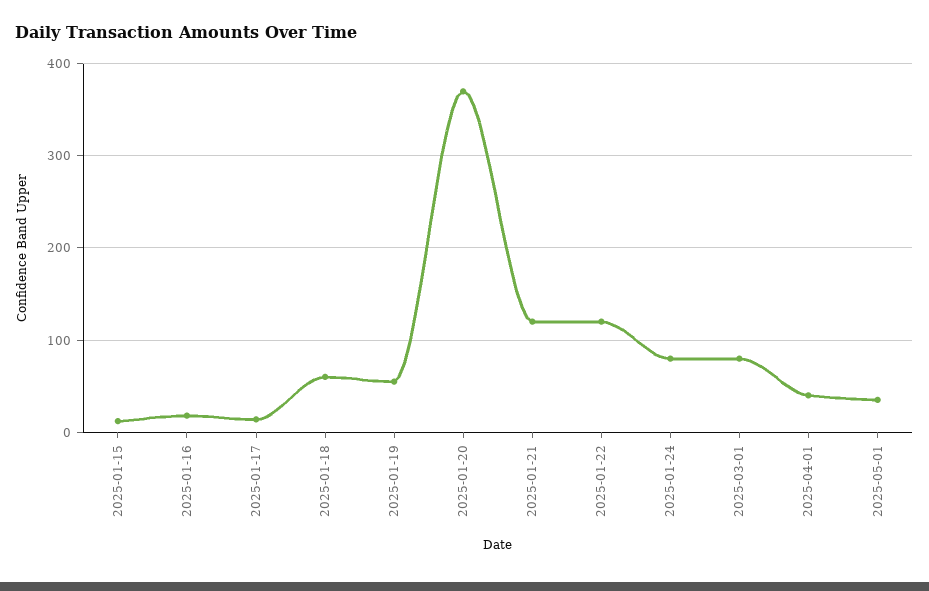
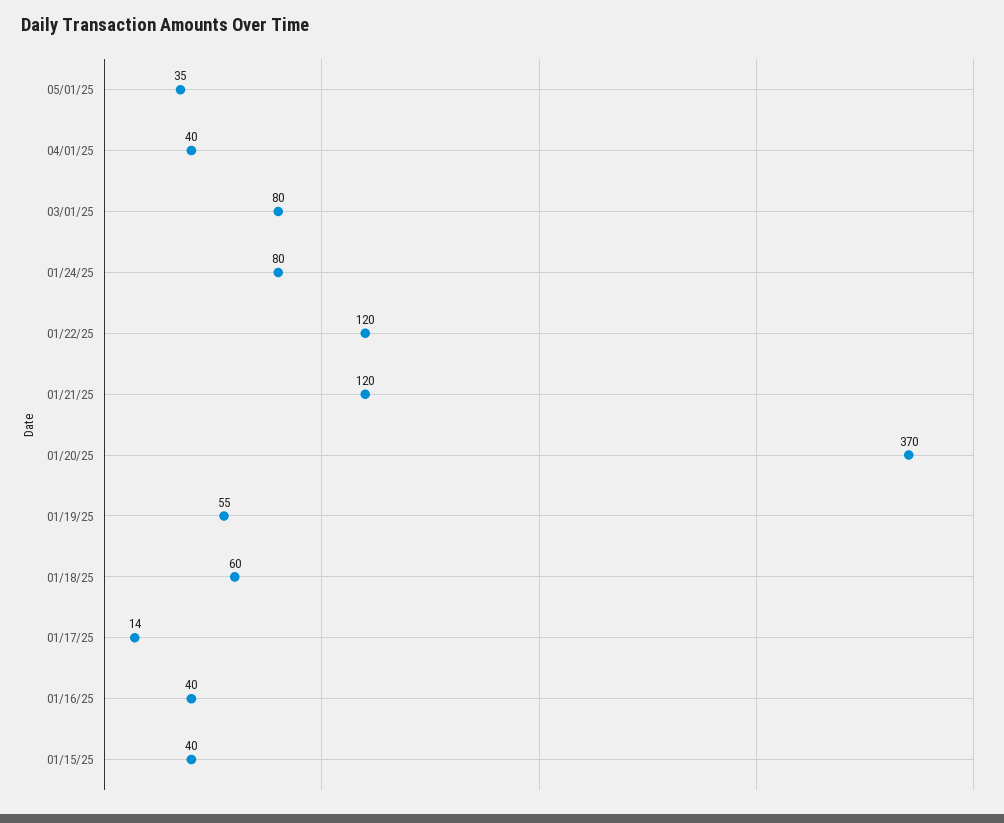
  {
-   "2025-01-15": 10,
+   "2025-01-15": 40,
-   "2025-01-16": 20,
+   "2025-01-16": 40,
    "2025-01-17": 14,
    "2025-01-18": 60,
    "2025-01-19": 55,
    "2025-01-20": 370,
    "2025-01-21": 120,
    "2025-01-22": 120,
    "2025-01-24": 80,
    "2025-03-01": 80,
    "2025-04-01": 40,
    "2025-05-01": 35
  }

